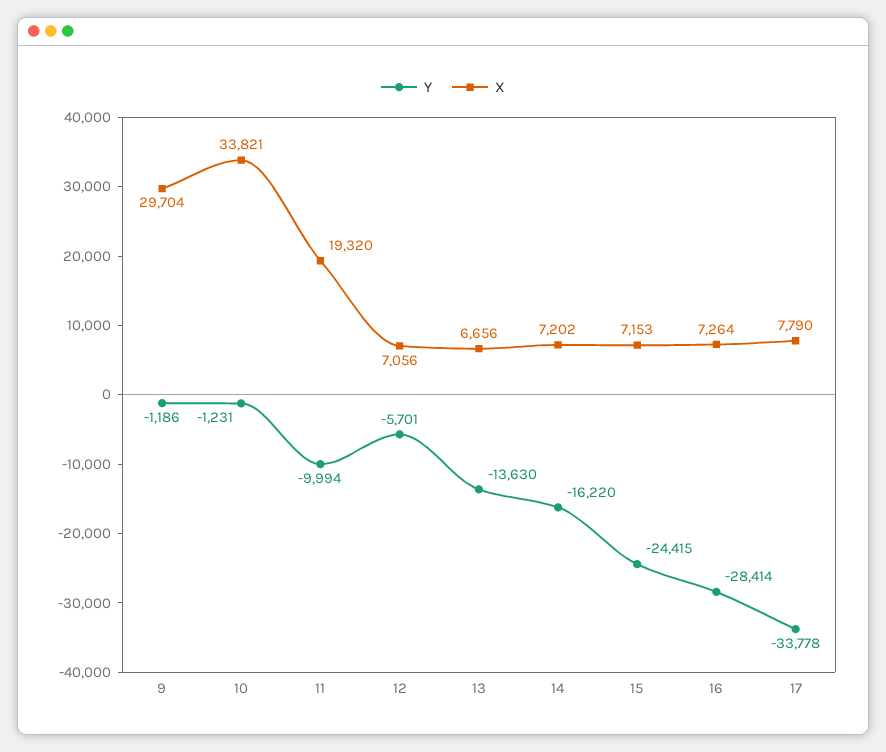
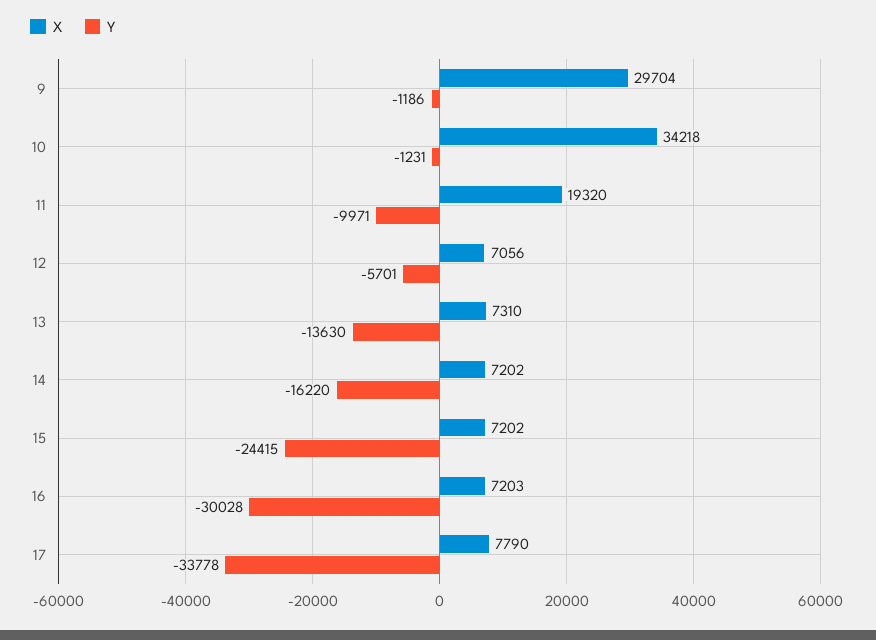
  {
    "Y": {
      "9": -1186,
      "10": -1231,
-     "11": -9994,
+     "11": -9971,
      "12": -5701,
      "13": -13630,
      "14": -16220,
      "15": -24415,
-     "16": -28414,
+     "16": -30028,
      "17": -33778
    },
    "X": {
      "9": 29704,
-     "10": 33821,
+     "10": 34218,
      "11": 19320,
      "12": 7056,
-     "13": 6656,
+     "13": 7310,
      "14": 7202,
-     "15": 7153,
+     "15": 7202,
-     "16": 7264,
+     "16": 7203,
      "17": 7790
    }
  }

